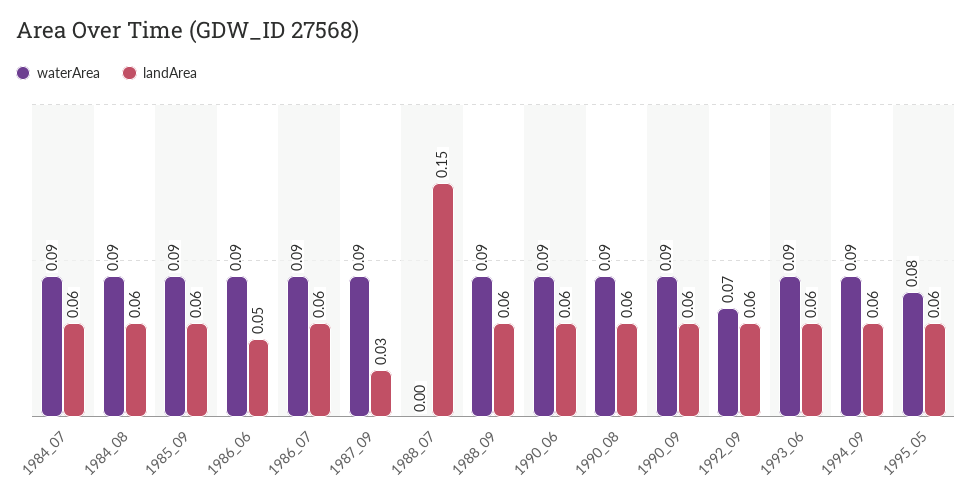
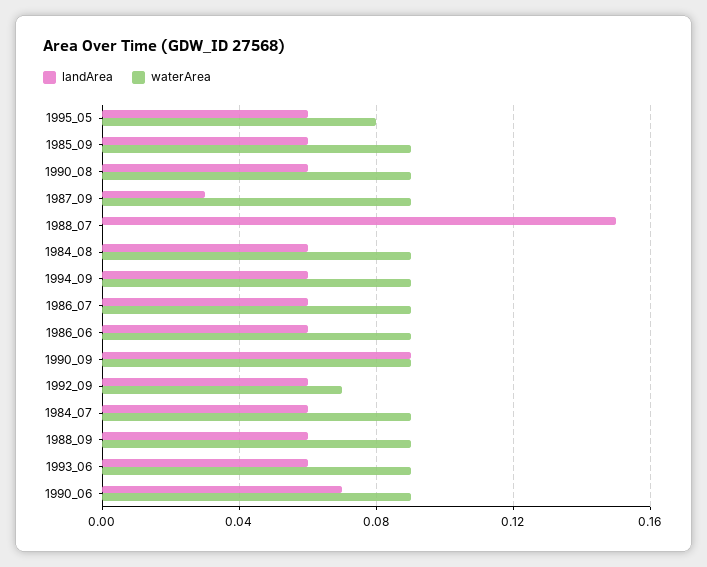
  {
    "waterArea": {
      "1984_07": 0.09,
      "1984_08": 0.09,
      "1985_09": 0.09,
      "1986_06": 0.09,
      "1986_07": 0.09,
      "1987_09": 0.09,
      "1988_07": 0,
      "1988_09": 0.09,
      "1990_06": 0.09,
      "1990_08": 0.09,
      "1990_09": 0.09,
      "1992_09": 0.07,
      "1993_06": 0.09,
      "1994_09": 0.09,
      "1995_05": 0.08
    },
    "landArea": {
      "1984_07": 0.06,
      "1984_08": 0.06,
      "1985_09": 0.06,
-     "1986_06": 0.05,
+     "1986_06": 0.06,
      "1986_07": 0.06,
      "1987_09": 0.03,
      "1988_07": 0.15,
      "1988_09": 0.06,
-     "1990_06": 0.06,
+     "1990_06": 0.07,
      "1990_08": 0.06,
-     "1990_09": 0.06,
+     "1990_09": 0.09,
      "1992_09": 0.06,
      "1993_06": 0.06,
      "1994_09": 0.06,
      "1995_05": 0.06
    }
  }

